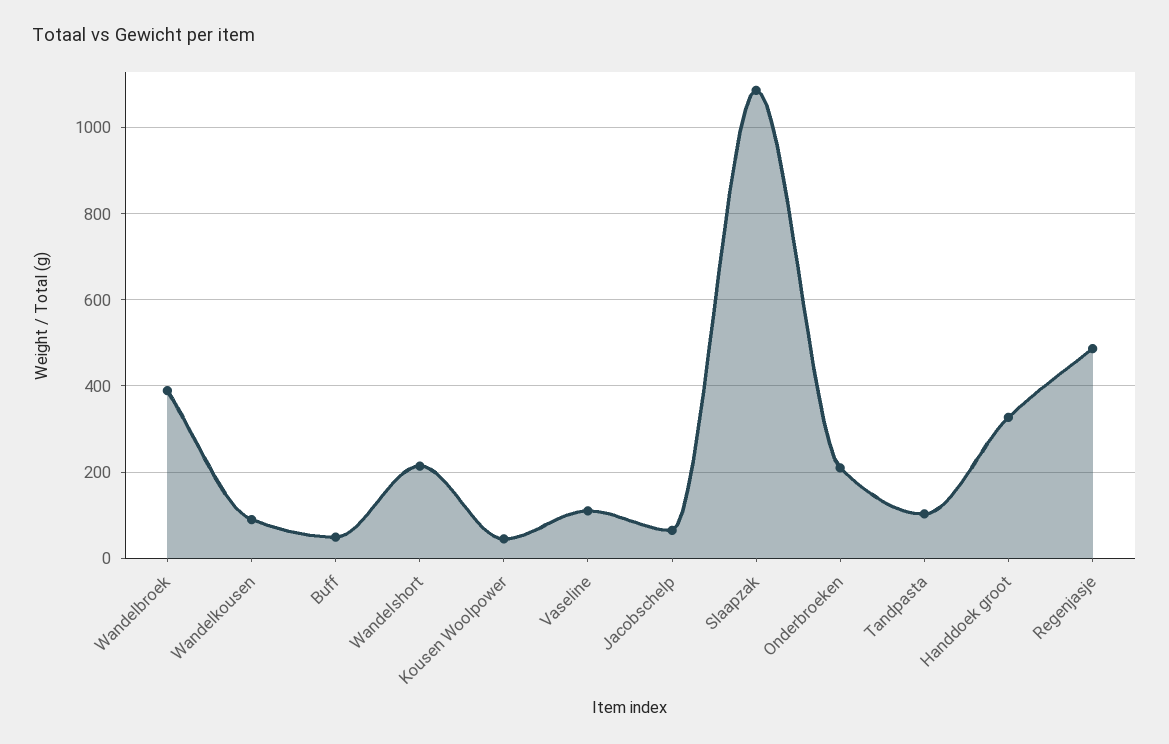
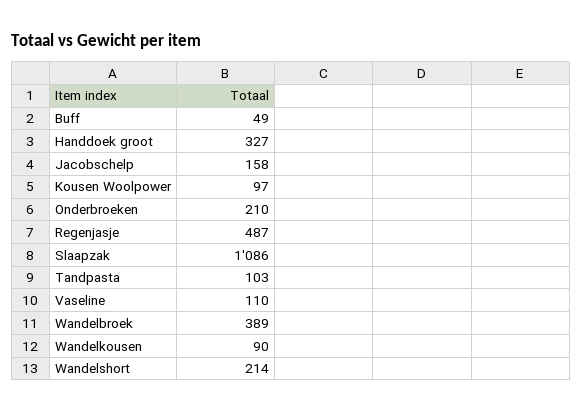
  {
    "Wandelbroek": 389,
    "Wandelkousen": 90,
    "Buff": 49,
    "Wandelshort": 214,
-   "Kousen Woolpower": 40,
+   "Kousen Woolpower": 97,
    "Vaseline": 110,
-   "Jacobschelp": 60,
+   "Jacobschelp": 158,
    "Slaapzak": 1086,
    "Onderbroeken": 210,
    "Tandpasta": 103,
    "Handdoek groot": 327,
    "Regenjasje": 487
  }

